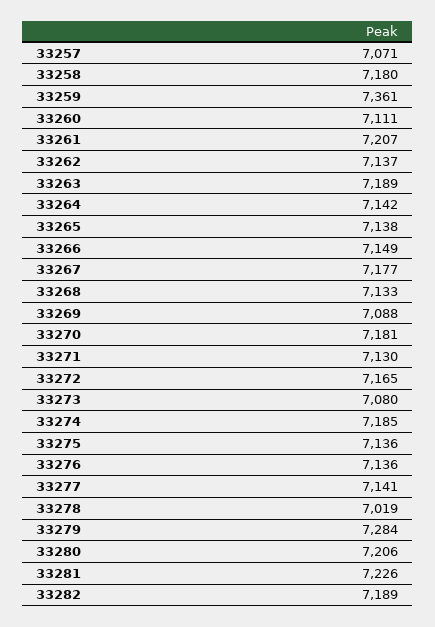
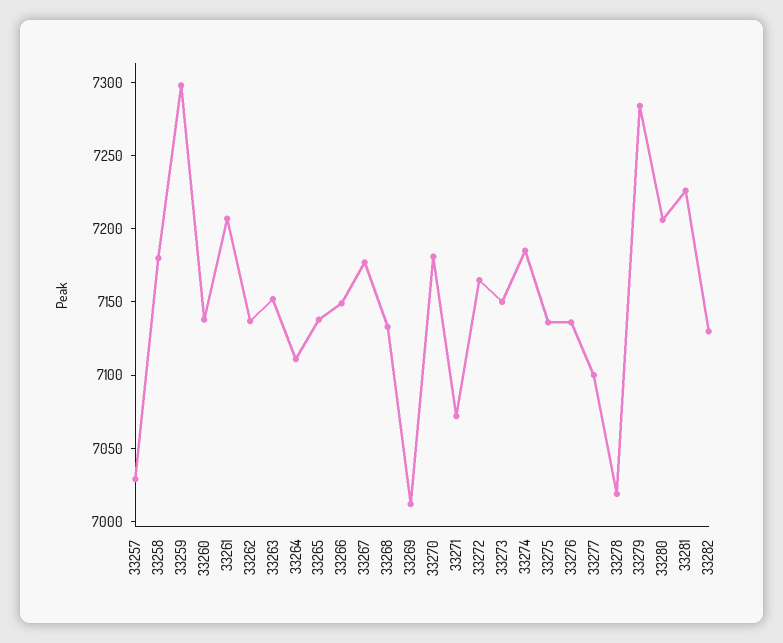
  {
-   "33257": 7071,
+   "33257": 7030,
    "33258": 7180,
-   "33259": 7361,
+   "33259": 7300,
-   "33260": 7111,
+   "33260": 7140,
    "33261": 7207,
    "33262": 7137,
-   "33263": 7189,
+   "33263": 7150,
-   "33264": 7142,
+   "33264": 7110,
    "33265": 7138,
    "33266": 7149,
    "33267": 7177,
    "33268": 7133,
-   "33269": 7088,
+   "33269": 7010,
    "33270": 7181,
-   "33271": 7130,
+   "33271": 7070,
    "33272": 7165,
-   "33273": 7080,
+   "33273": 7150,
    "33274": 7185,
    "33275": 7136,
    "33276": 7136,
-   "33277": 7141,
+   "33277": 7100,
    "33278": 7019,
    "33279": 7284,
    "33280": 7206,
    "33281": 7226,
-   "33282": 7189
+   "33282": 7130
  }

